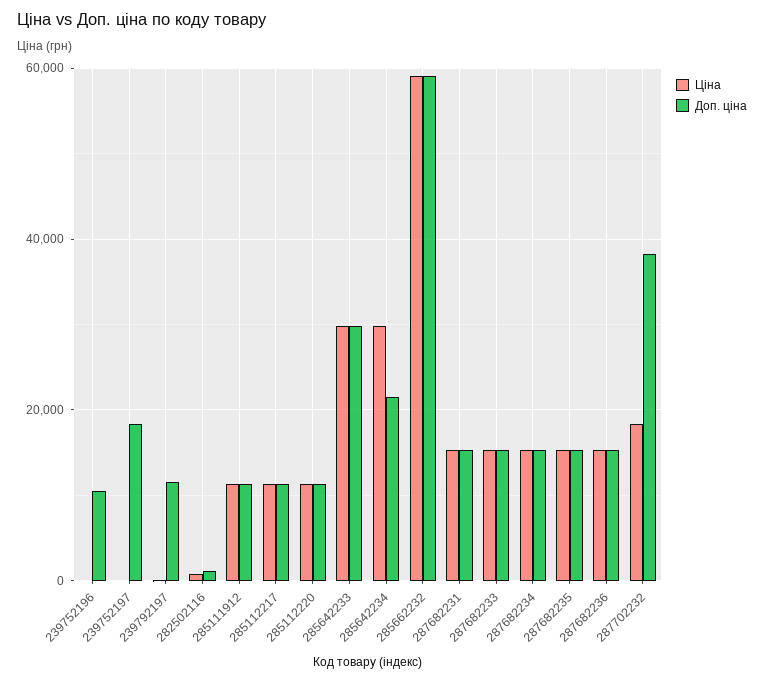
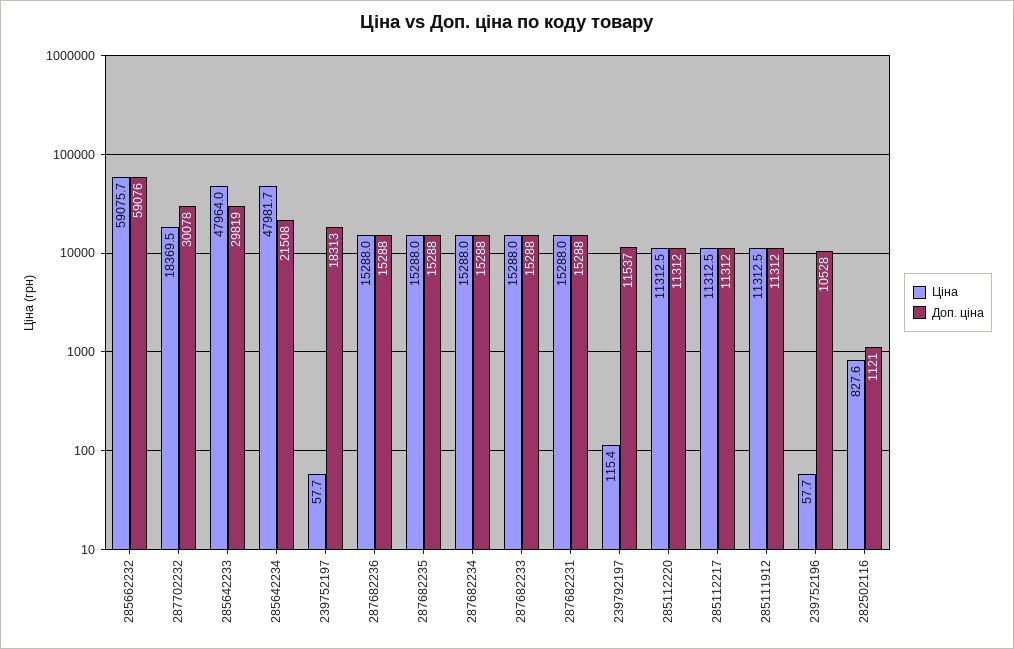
  {
    "Ціна": {
      "239752196": 57.7,
      "239752197": 57.7,
      "239792197": 115.4,
      "282502116": 827.6,
      "285111912": 11312.5,
      "285112217": 11312.5,
      "285112220": 11312.5,
-     "285642233": 30000,
+     "285642233": 47964,
-     "285642234": 30000,
+     "285642234": 47981.7,
      "285662232": 59075.7,
      "287682231": 15288,
      "287682233": 15288,
      "287682234": 15288,
      "287682235": 15288,
      "287682236": 15288,
      "287702232": 18369.5
    },
    "Доп. ціна": {
      "239752196": 10528,
      "239752197": 18313,
      "239792197": 11537,
      "282502116": 1121,
      "285111912": 11312,
      "285112217": 11312,
      "285112220": 11312,
      "285642233": 29819,
      "285642234": 21508,
      "285662232": 59076,
      "287682231": 15288,
      "287682233": 15288,
      "287682234": 15288,
      "287682235": 15288,
      "287682236": 15288,
-     "287702232": 38000
+     "287702232": 30078
    }
  }

